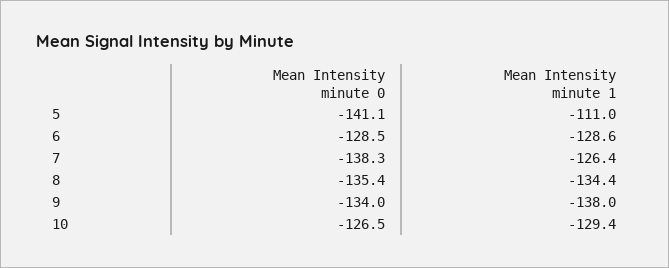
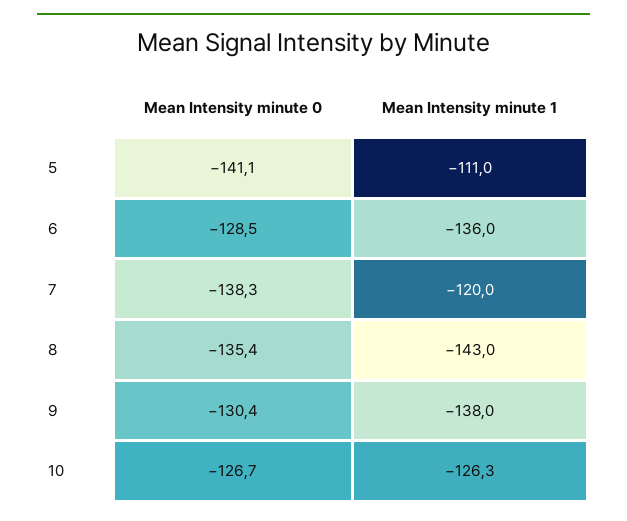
  {
    "Mean Intensity minute 0": {
      "5": -141.1,
      "6": -128.5,
      "7": -138.3,
      "8": -135.4,
-     "9": -134,
+     "9": -130.4,
-     "10": -126.5
+     "10": -126.7
    },
    "Mean Intensity minute 1": {
      "5": -111,
-     "6": -128.6,
+     "6": -136,
-     "7": -126.4,
+     "7": -120,
-     "8": -134.4,
+     "8": -143,
      "9": -138,
-     "10": -129.4
+     "10": -126.3
    }
  }

